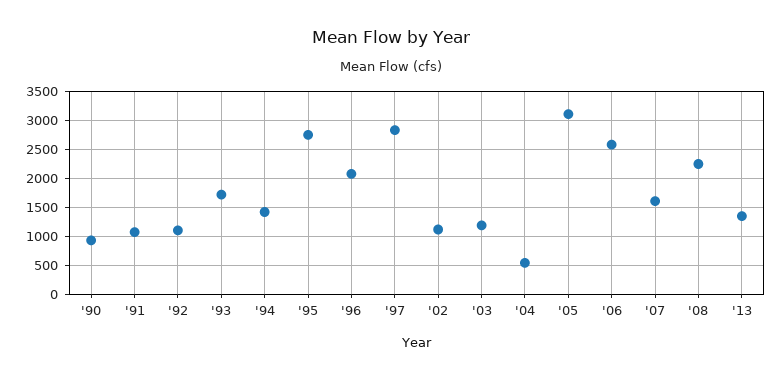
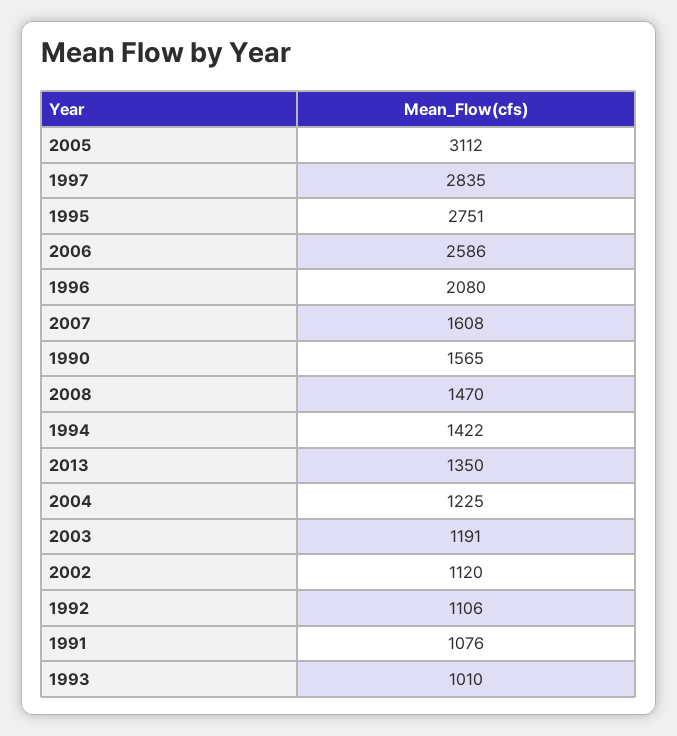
  {
-   "'90": 1000,
+   "'90": 1565,
    "'91": 1076,
    "'92": 1106,
-   "'93": 1750,
+   "'93": 1010,
    "'94": 1422,
    "'95": 2751,
    "'96": 2080,
    "'97": 2835,
    "'02": 1120,
    "'03": 1191,
-   "'04": 500,
+   "'04": 1225,
    "'05": 3112,
    "'06": 2586,
    "'07": 1608,
-   "'08": 2250,
+   "'08": 1470,
    "'13": 1350
  }

